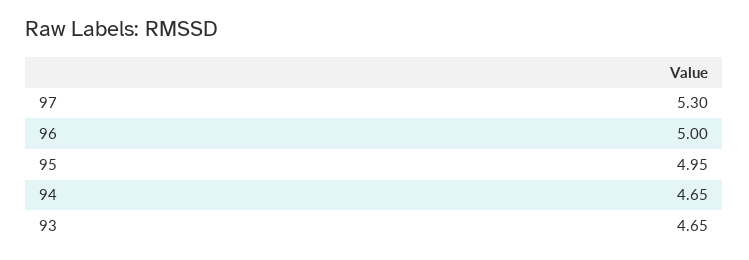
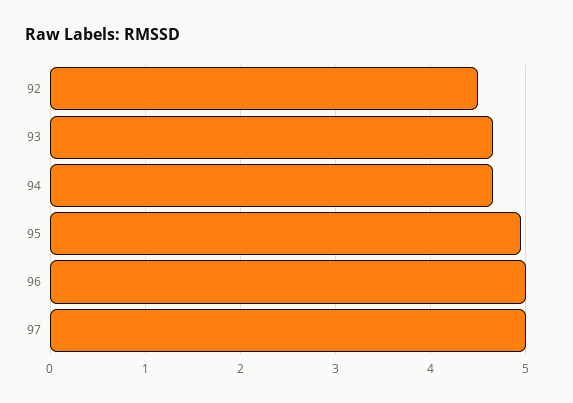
  {
-   "97": 5.3,
+   "97": 5,
    "96": 5,
    "95": 4.95,
    "94": 4.65,
-   "93": 4.65
+   "93": 4.65,
+   "92": 4.5
  }

